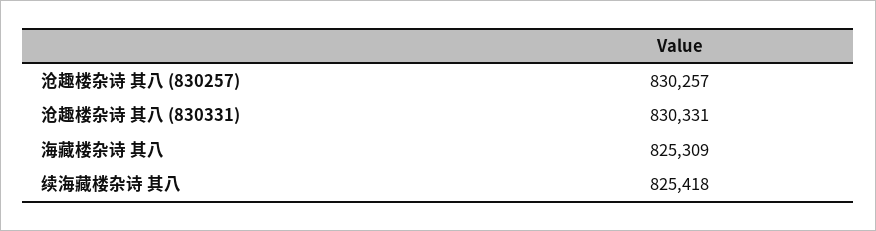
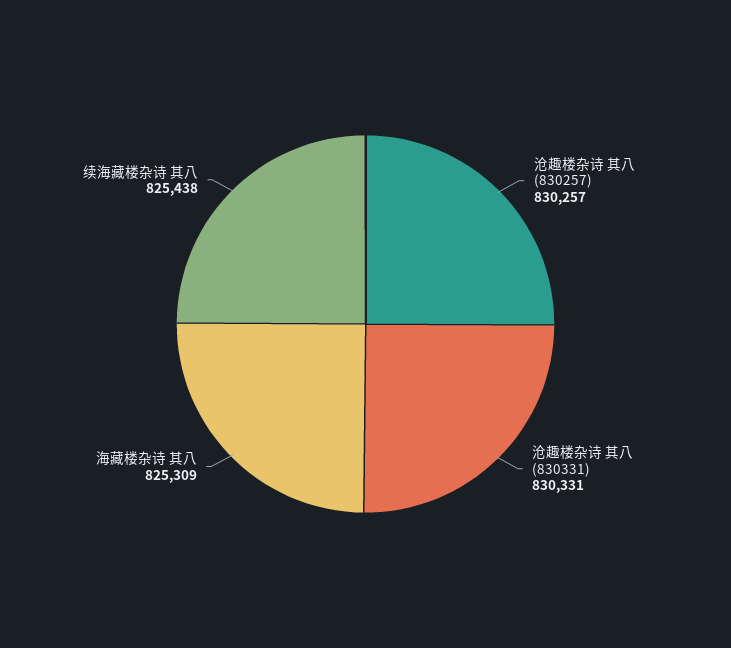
  {
    "沧趣楼杂诗 其八 (830257)": 830257,
    "沧趣楼杂诗 其八 (830331)": 830331,
    "海藏楼杂诗 其八": 825309,
-   "续海藏楼杂诗 其八": 825418
+   "续海藏楼杂诗 其八": 825438
  }

